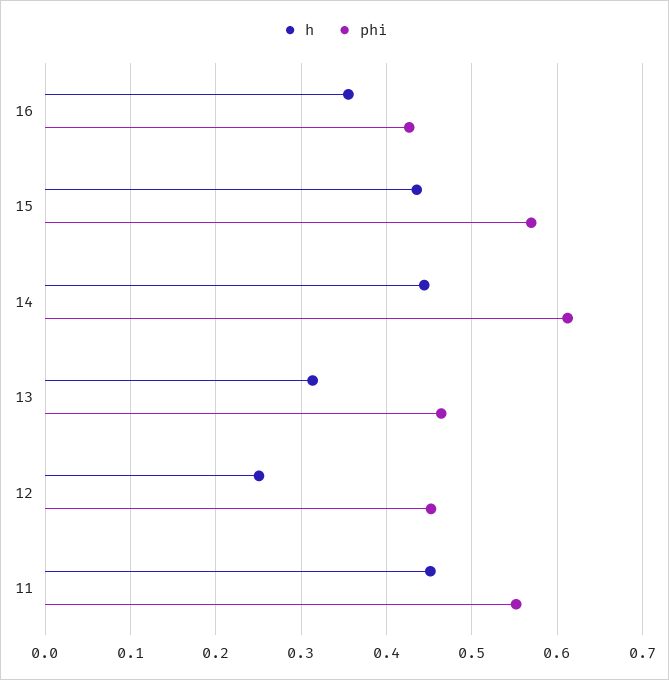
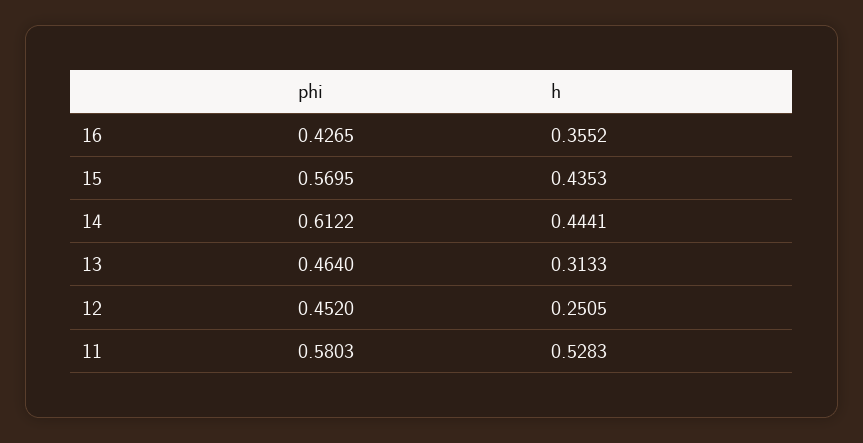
  {
    "h": {
      "16": 0.3552,
      "15": 0.4353,
      "14": 0.4441,
      "13": 0.3133,
      "12": 0.2505,
-     "11": 0.45
+     "11": 0.5283
    },
    "phi": {
      "16": 0.4265,
      "15": 0.5695,
      "14": 0.6122,
      "13": 0.464,
      "12": 0.452,
-     "11": 0.55
+     "11": 0.5803
    }
  }

